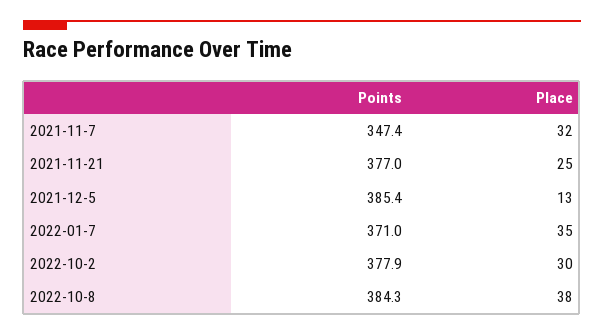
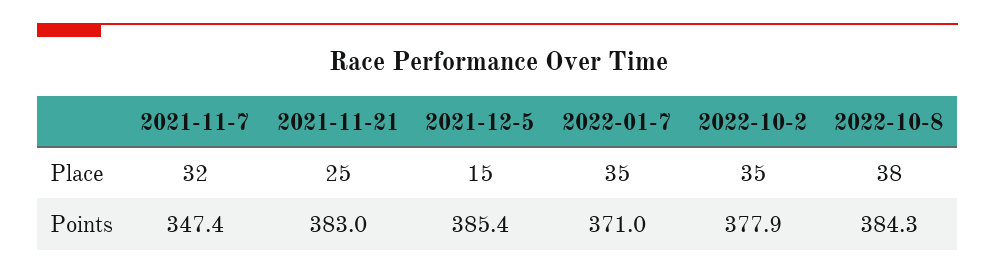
  {
    "Points": {
      "2021-11-7": 347.4,
-     "2021-11-21": 377,
+     "2021-11-21": 383,
      "2021-12-5": 385.4,
      "2022-01-7": 371,
      "2022-10-2": 377.9,
      "2022-10-8": 384.3
    },
    "Place": {
      "2021-11-7": 32,
      "2021-11-21": 25,
-     "2021-12-5": 13,
+     "2021-12-5": 15,
      "2022-01-7": 35,
-     "2022-10-2": 30,
+     "2022-10-2": 35,
      "2022-10-8": 38
    }
  }

